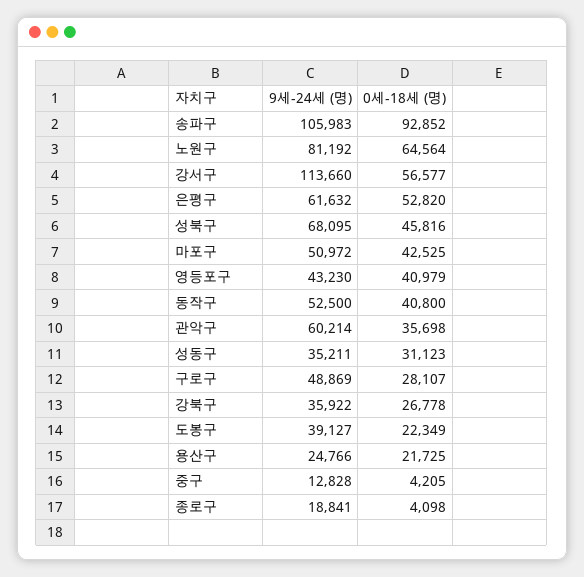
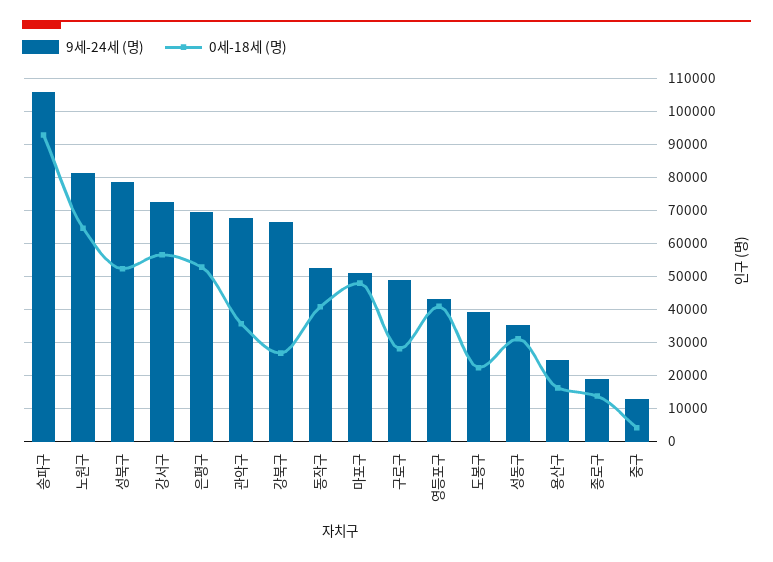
  {
    "9세-24세 (명)": {
      "송파구": 105983,
      "노원구": 81192,
-     "강서구": 113660,
+     "강서구": 72000,
-     "은평구": 61632,
+     "은평구": 70000,
-     "성북구": 68095,
+     "성북구": 78000,
      "마포구": 50972,
      "영등포구": 43230,
      "동작구": 52500,
-     "관악구": 60214,
+     "관악구": 68000,
      "성동구": 35211,
      "구로구": 48869,
-     "강북구": 35922,
+     "강북구": 66000,
      "도봉구": 39127,
      "용산구": 24766,
      "중구": 12828,
      "종로구": 18841
    },
    "0세-18세 (명)": {
      "송파구": 92852,
      "노원구": 64564,
      "강서구": 56577,
      "은평구": 52820,
-     "성북구": 45816,
+     "성북구": 52000,
-     "마포구": 42525,
+     "마포구": 48000,
      "영등포구": 40979,
      "동작구": 40800,
      "관악구": 35698,
      "성동구": 31123,
      "구로구": 28107,
      "강북구": 26778,
      "도봉구": 22349,
-     "용산구": 21725,
+     "용산구": 16000,
      "중구": 4205,
-     "종로구": 4098
+     "종로구": 14000
    }
  }

